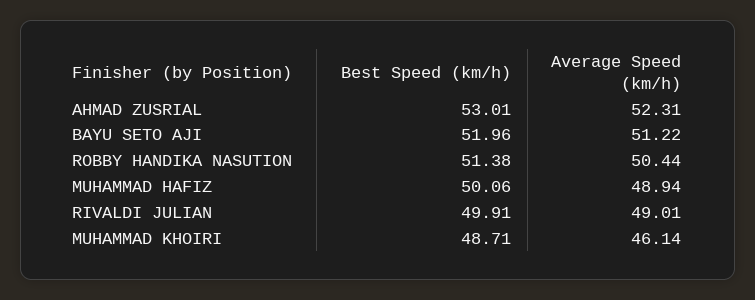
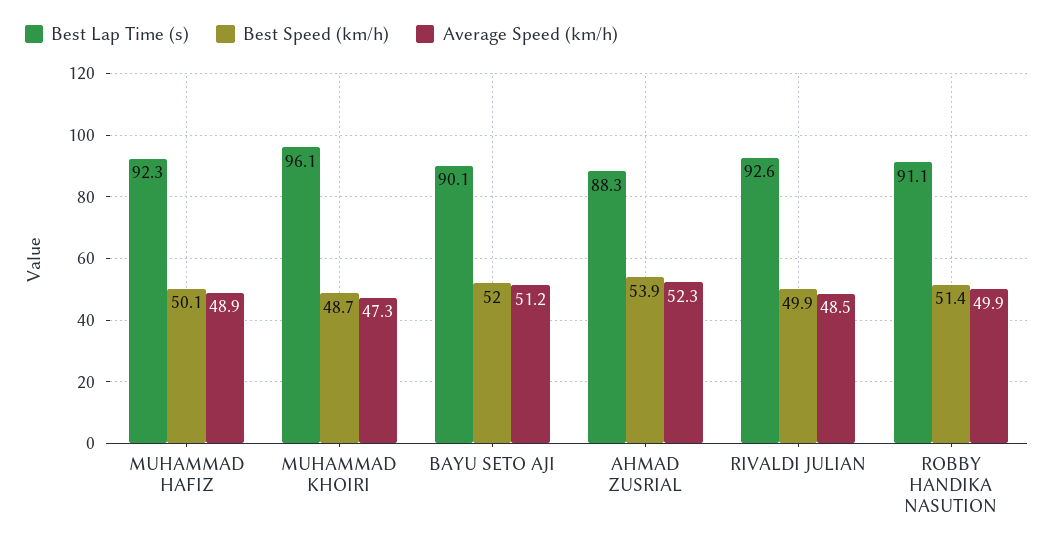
  {
    "Best Speed (km/h)": {
-     "AHMAD ZUSRIAL": 53.01,
+     "AHMAD ZUSRIAL": 53.9,
      "BAYU SETO AJI": 51.96,
      "ROBBY HANDIKA NASUTION": 51.38,
      "MUHAMMAD HAFIZ": 50.06,
      "RIVALDI JULIAN": 49.91,
      "MUHAMMAD KHOIRI": 48.71
    },
    "Average Speed (km/h)": {
      "AHMAD ZUSRIAL": 52.31,
      "BAYU SETO AJI": 51.22,
-     "ROBBY HANDIKA NASUTION": 50.44,
+     "ROBBY HANDIKA NASUTION": 49.9,
      "MUHAMMAD HAFIZ": 48.94,
-     "RIVALDI JULIAN": 49.01,
+     "RIVALDI JULIAN": 48.5,
-     "MUHAMMAD KHOIRI": 46.14
+     "MUHAMMAD KHOIRI": 47.3
-   }
+   },
+   "Best Lap Time (s)": {
+     "MUHAMMAD HAFIZ": 92.3,
+     "MUHAMMAD KHOIRI": 96.1,
+     "BAYU SETO AJI": 90.1,
+     "AHMAD ZUSRIAL": 88.3,
+     "RIVALDI JULIAN": 92.6,
+     "ROBBY HANDIKA NASUTION": 91.1
+   }
  }

